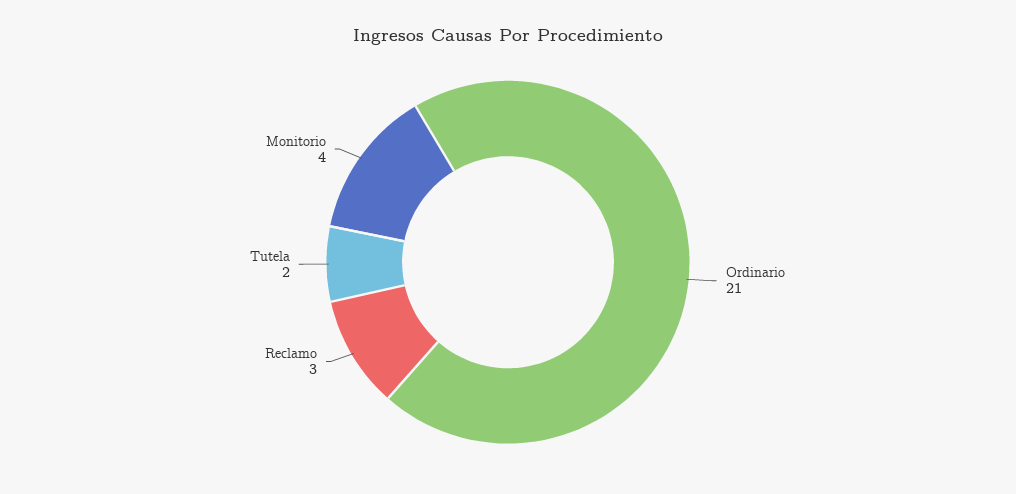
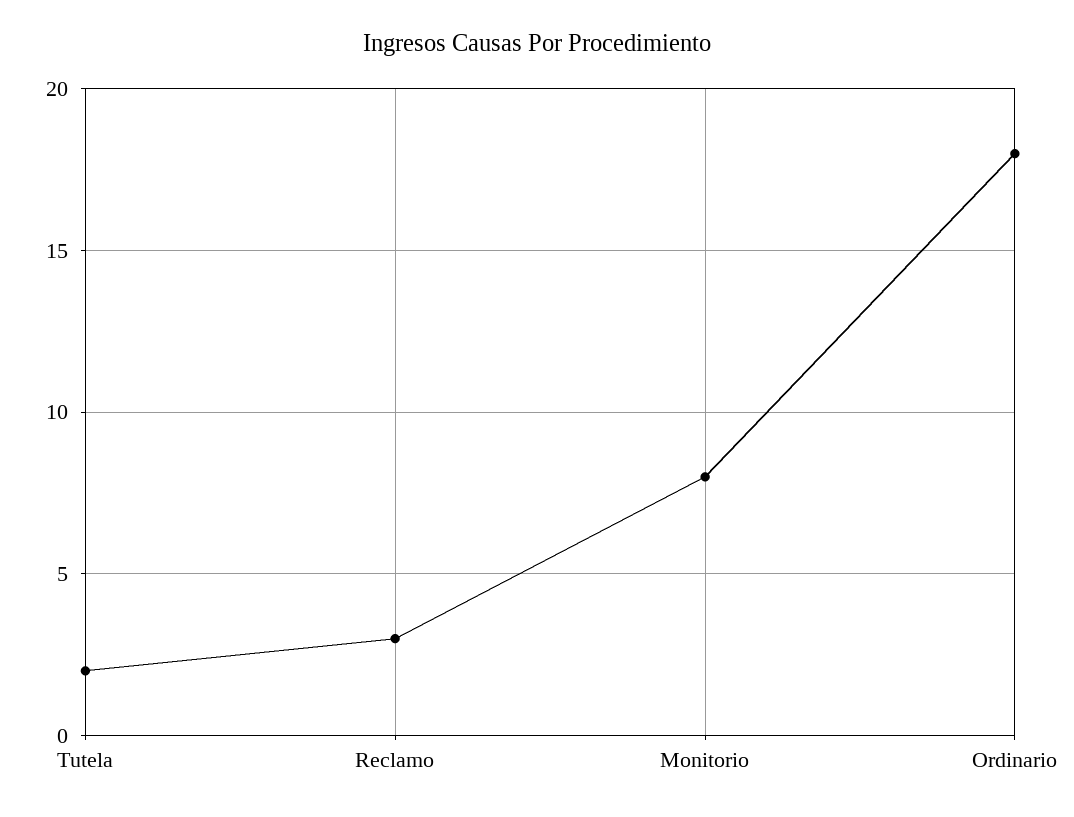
  {
-   "Ordinario": 21,
+   "Ordinario": 18,
    "Reclamo": 3,
    "Tutela": 2,
-   "Monitorio": 4
+   "Monitorio": 8
  }

